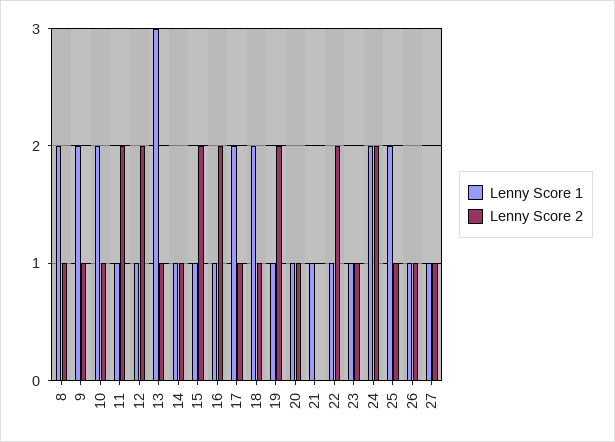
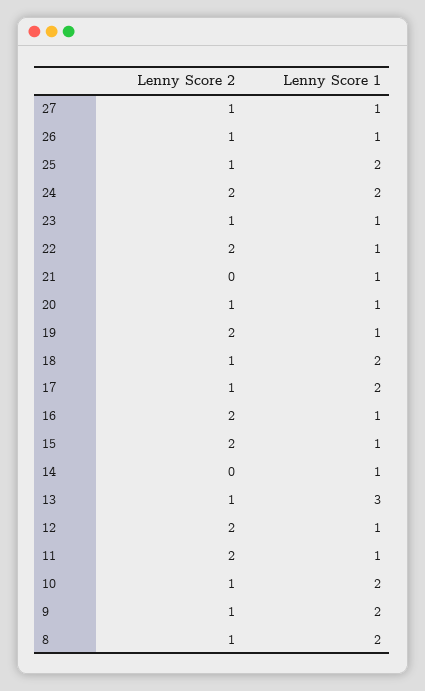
  {
    "Lenny Score 1": {
      "8": 2,
      "9": 2,
      "10": 2,
      "11": 1,
      "12": 1,
      "13": 3,
      "14": 1,
      "15": 1,
      "16": 1,
      "17": 2,
      "18": 2,
      "19": 1,
      "20": 1,
      "21": 1,
      "22": 1,
      "23": 1,
      "24": 2,
      "25": 2,
      "26": 1,
      "27": 1
    },
    "Lenny Score 2": {
      "8": 1,
      "9": 1,
      "10": 1,
      "11": 2,
      "12": 2,
      "13": 1,
-     "14": 1,
+     "14": 0,
      "15": 2,
      "16": 2,
      "17": 1,
      "18": 1,
      "19": 2,
      "20": 1,
      "21": 0,
      "22": 2,
      "23": 1,
      "24": 2,
      "25": 1,
      "26": 1,
      "27": 1
    }
  }

